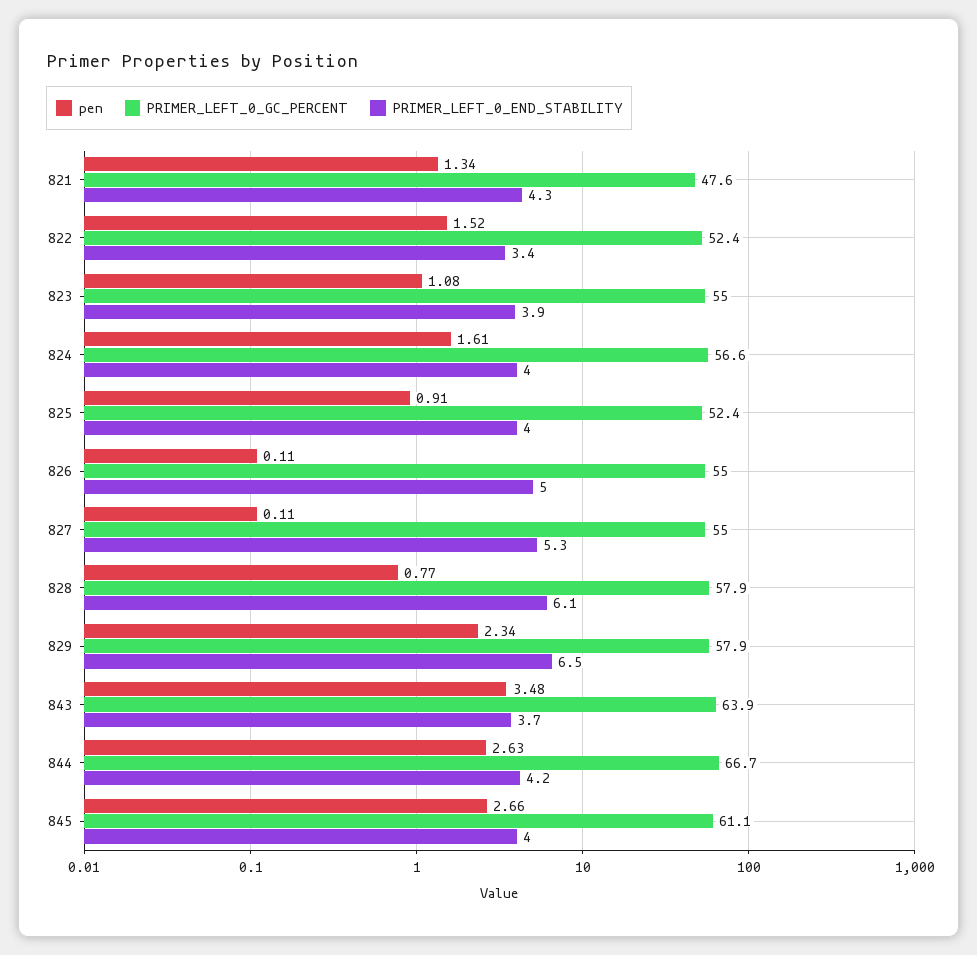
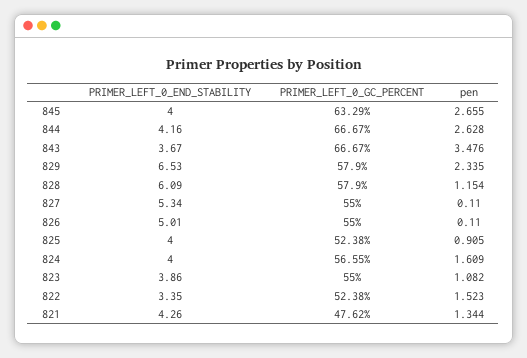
  {
    "pen": {
      "821": 1.344,
      "822": 1.523,
      "823": 1.082,
      "824": 1.609,
      "825": 0.905,
      "826": 0.11,
      "827": 0.11,
-     "828": 0.77,
+     "828": 1.154,
      "829": 2.335,
      "843": 3.476,
      "844": 2.628,
      "845": 2.655
    },
    "PRIMER_LEFT_0_GC_PERCENT": {
      "821": 47.62,
      "822": 52.38,
      "823": 55,
      "824": 56.55,
      "825": 52.38,
      "826": 55,
      "827": 55,
      "828": 57.9,
      "829": 57.9,
-     "843": 63.9,
+     "843": 66.67,
      "844": 66.67,
-     "845": 61.1
+     "845": 63.29
    },
    "PRIMER_LEFT_0_END_STABILITY": {
      "821": 4.26,
      "822": 3.35,
      "823": 3.86,
      "824": 4,
      "825": 4,
      "826": 5.01,
      "827": 5.34,
      "828": 6.09,
      "829": 6.53,
      "843": 3.67,
      "844": 4.16,
      "845": 4
    }
  }

